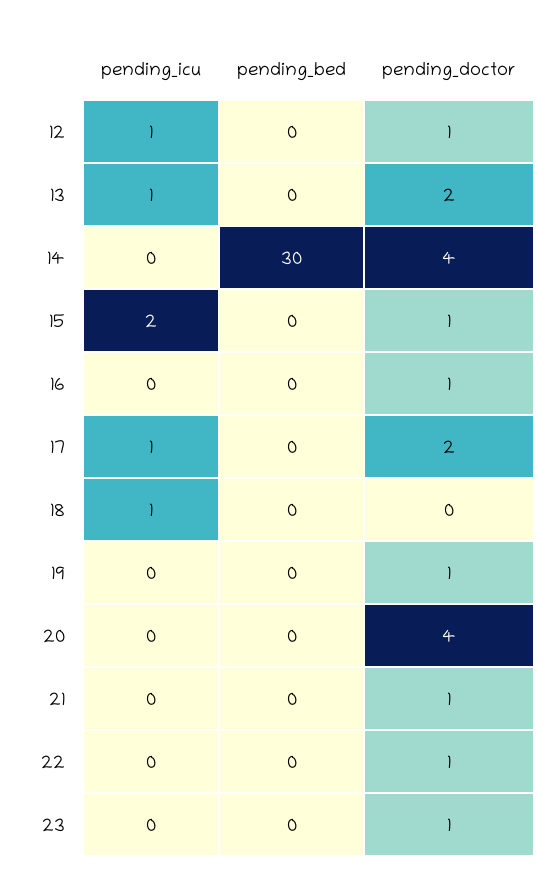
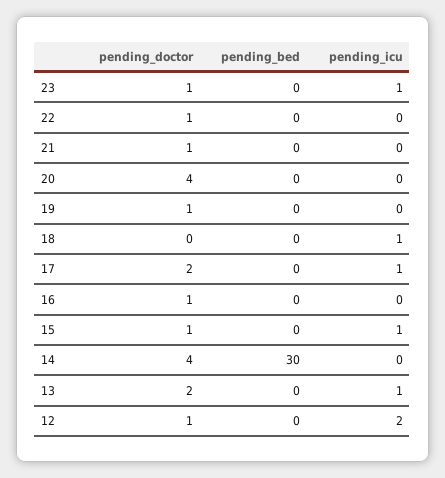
  {
    "pending_icu": {
-     "12": 1,
+     "12": 2,
      "13": 1,
      "14": 0,
-     "15": 2,
+     "15": 1,
      "16": 0,
      "17": 1,
      "18": 1,
      "19": 0,
      "20": 0,
      "21": 0,
      "22": 0,
-     "23": 0
+     "23": 1
    },
    "pending_bed": {
      "12": 0,
      "13": 0,
      "14": 30,
      "15": 0,
      "16": 0,
      "17": 0,
      "18": 0,
      "19": 0,
      "20": 0,
      "21": 0,
      "22": 0,
      "23": 0
    },
    "pending_doctor": {
      "12": 1,
      "13": 2,
      "14": 4,
      "15": 1,
      "16": 1,
      "17": 2,
      "18": 0,
      "19": 1,
      "20": 4,
      "21": 1,
      "22": 1,
      "23": 1
    }
  }

